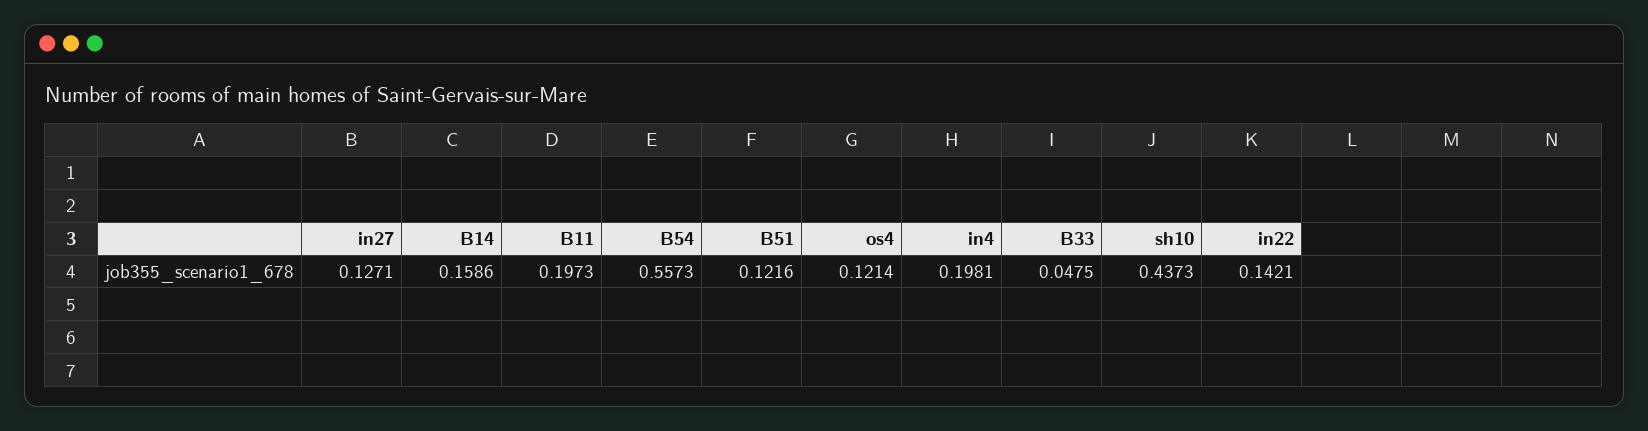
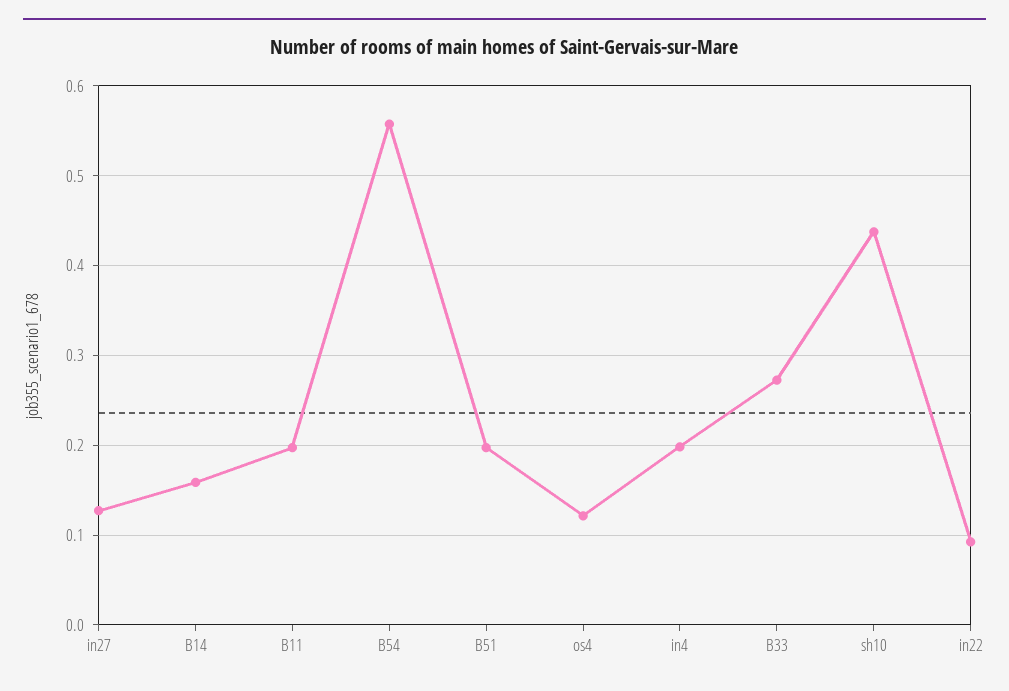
  {
    "in27": 0.1271,
    "B14": 0.1586,
    "B11": 0.1973,
    "B54": 0.5573,
-   "B51": 0.1216,
+   "B51": 0.2,
    "os4": 0.1214,
    "in4": 0.1981,
-   "B33": 0.0475,
+   "B33": 0.27,
    "sh10": 0.4373,
-   "in22": 0.1421
+   "in22": 0.09
  }

